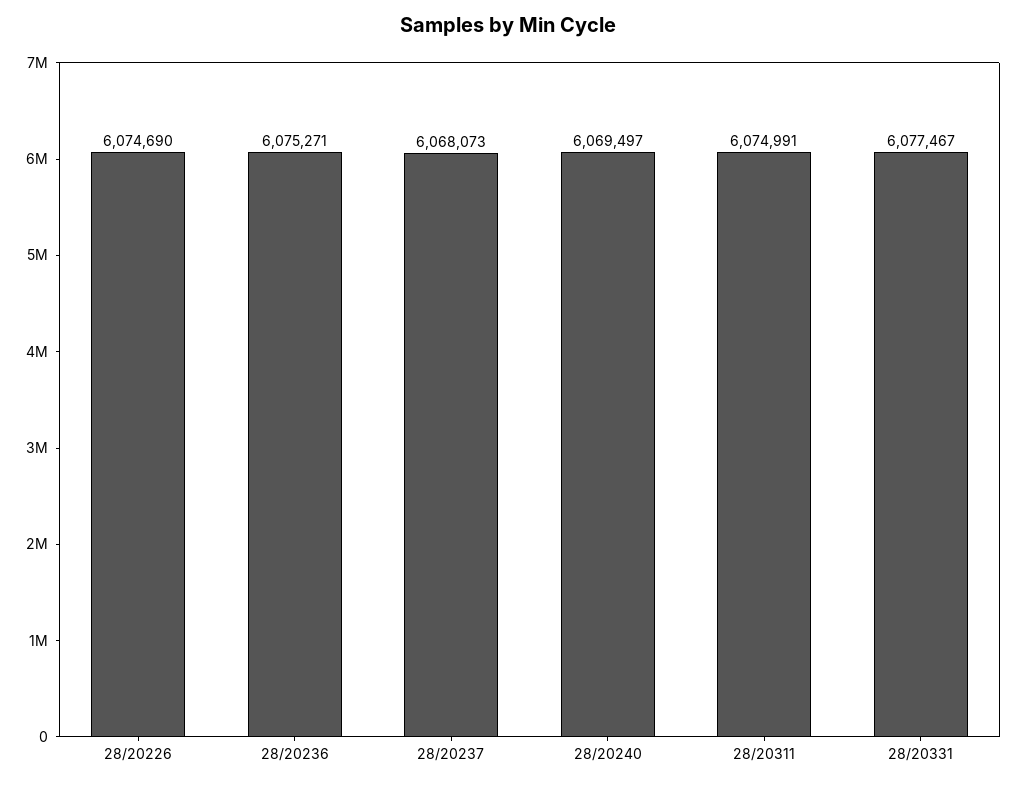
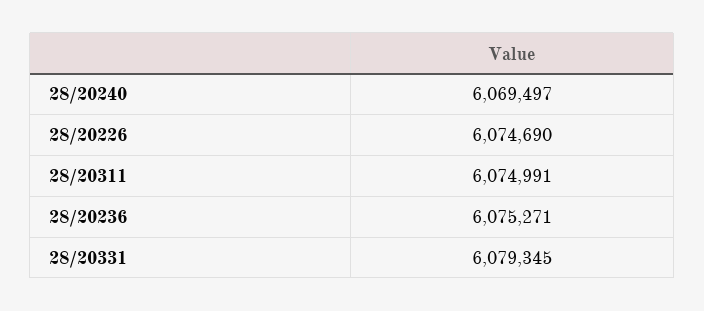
  {
    "28/20226": 6074690,
    "28/20236": 6075271,
-   "28/20237": 6068073,
    "28/20240": 6069497,
    "28/20311": 6074991,
-   "28/20331": 6077467
+   "28/20331": 6079345
  }

